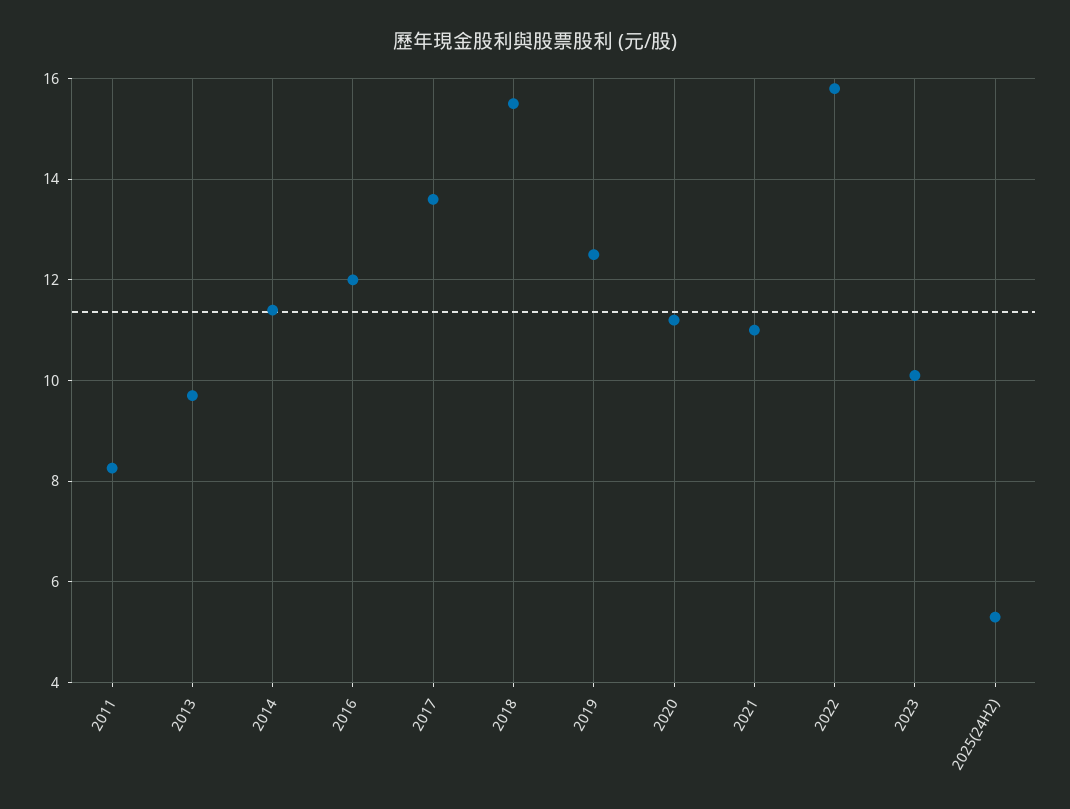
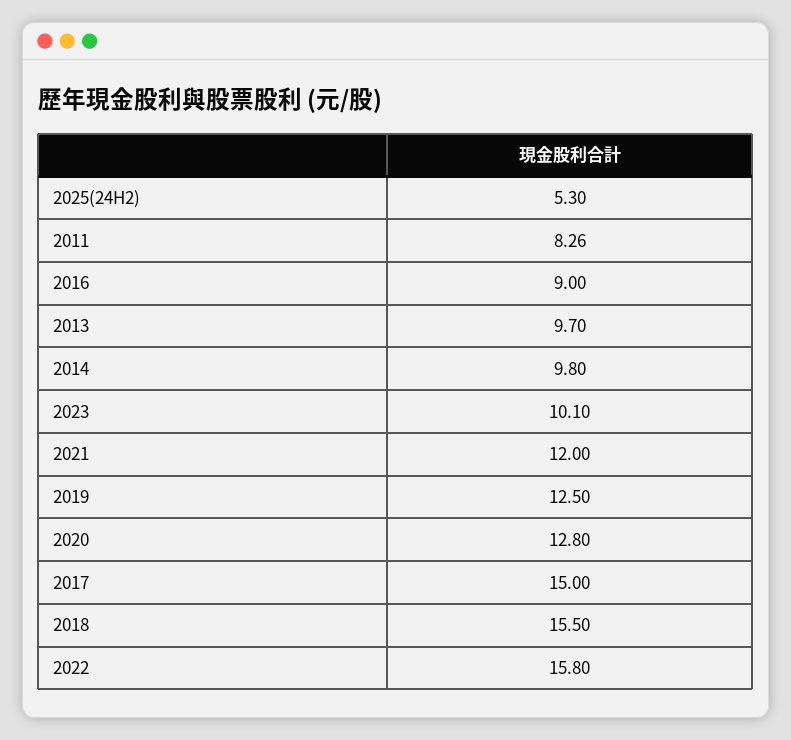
  {
    "2011": 8.26,
    "2013": 9.7,
-   "2014": 11.4,
+   "2014": 9.8,
-   "2016": 12,
+   "2016": 9,
-   "2017": 13.6,
+   "2017": 15,
    "2018": 15.5,
    "2019": 12.5,
-   "2020": 11.2,
+   "2020": 12.8,
-   "2021": 11,
+   "2021": 12,
    "2022": 15.8,
    "2023": 10.1,
    "2025(24H2)": 5.3
  }

